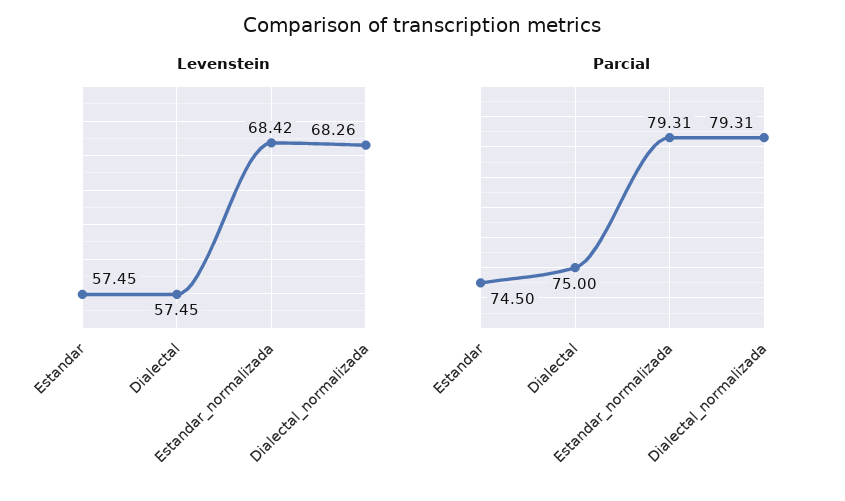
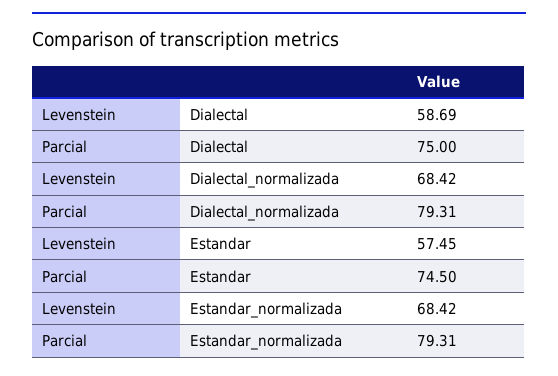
  {
    "Levenstein": {
      "Estandar": 57.45,
-     "Dialectal": 57.45,
+     "Dialectal": 58.69,
      "Estandar_normalizada": 68.42,
-     "Dialectal_normalizada": 68.26
+     "Dialectal_normalizada": 68.42
    },
    "Parcial": {
      "Estandar": 74.5,
      "Dialectal": 75,
      "Estandar_normalizada": 79.31,
      "Dialectal_normalizada": 79.31
    }
  }

